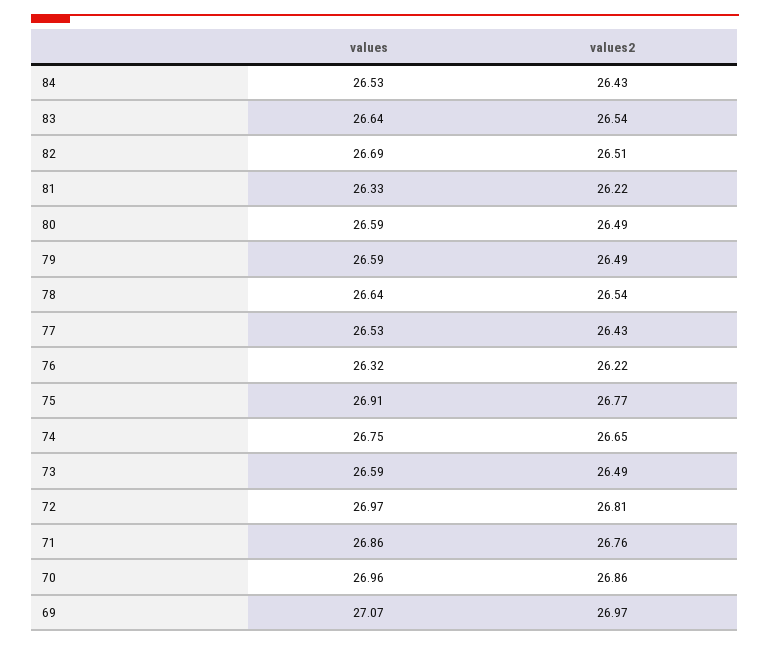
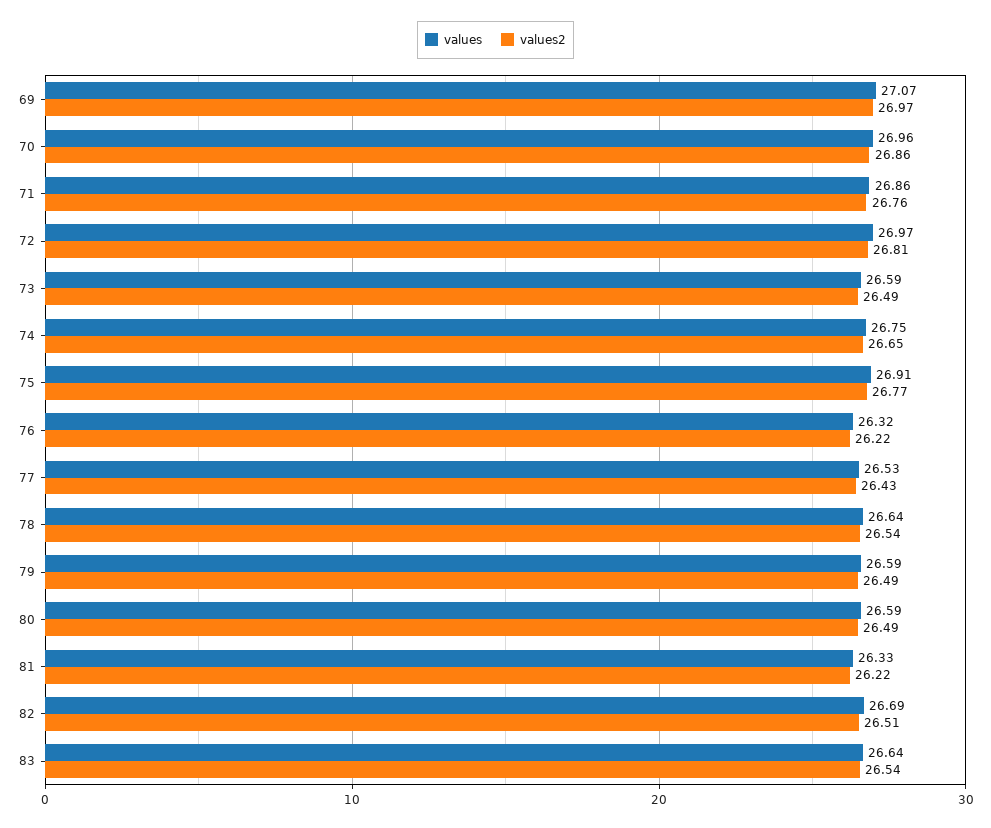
  {
    "values": {
-     "84": 26.53,
      "83": 26.64,
      "82": 26.69,
      "81": 26.33,
      "80": 26.59,
      "79": 26.59,
      "78": 26.64,
      "77": 26.53,
      "76": 26.32,
      "75": 26.91,
      "74": 26.75,
      "73": 26.59,
      "72": 26.97,
      "71": 26.86,
      "70": 26.96,
      "69": 27.07
    },
    "values2": {
-     "84": 26.43,
      "83": 26.54,
      "82": 26.51,
      "81": 26.22,
      "80": 26.49,
      "79": 26.49,
      "78": 26.54,
      "77": 26.43,
      "76": 26.22,
      "75": 26.77,
      "74": 26.65,
      "73": 26.49,
      "72": 26.81,
      "71": 26.76,
      "70": 26.86,
      "69": 26.97
    }
  }

